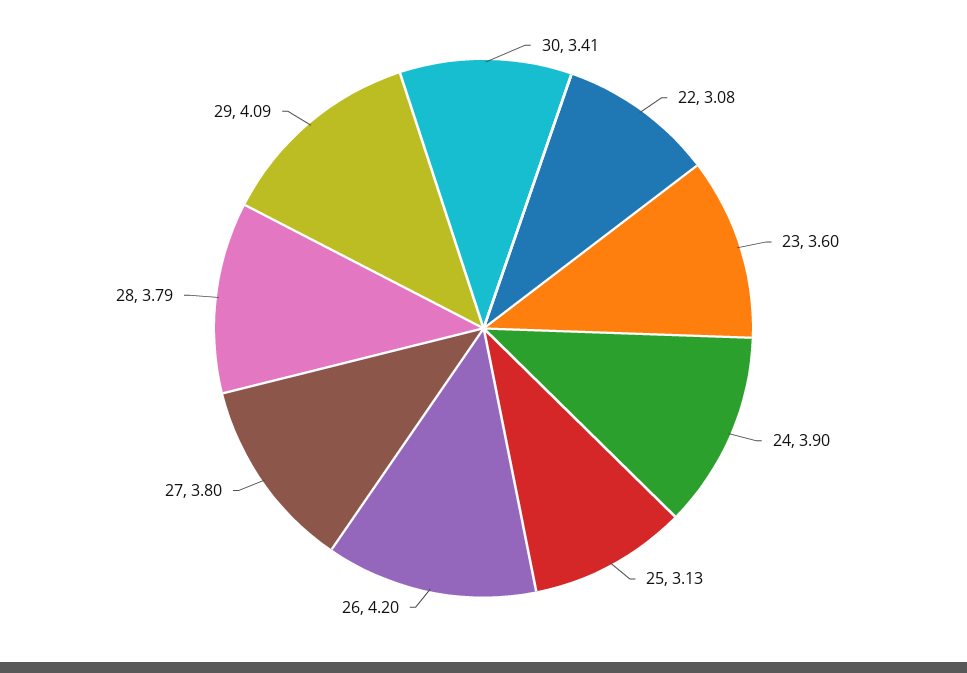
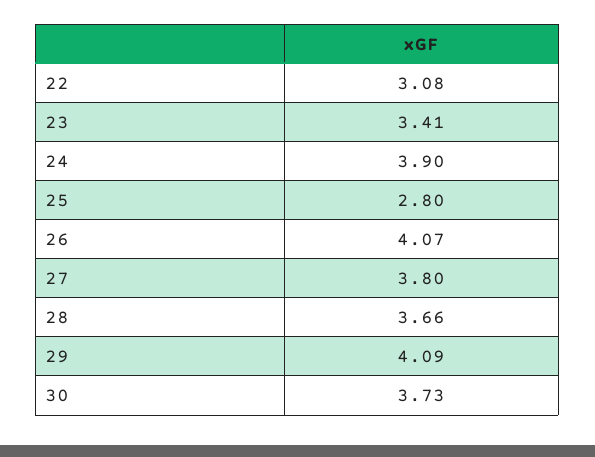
  {
-   "30": 3.41,
+   "30": 3.73,
    "22": 3.08,
-   "23": 3.6,
+   "23": 3.41,
    "24": 3.9,
-   "25": 3.13,
+   "25": 2.8,
-   "26": 4.2,
+   "26": 4.07,
    "27": 3.8,
-   "28": 3.79,
+   "28": 3.66,
    "29": 4.09
  }

